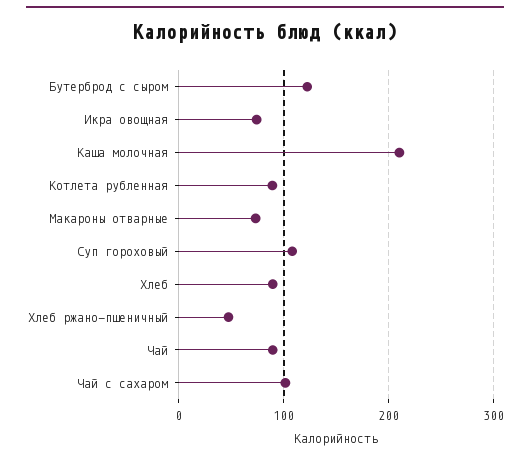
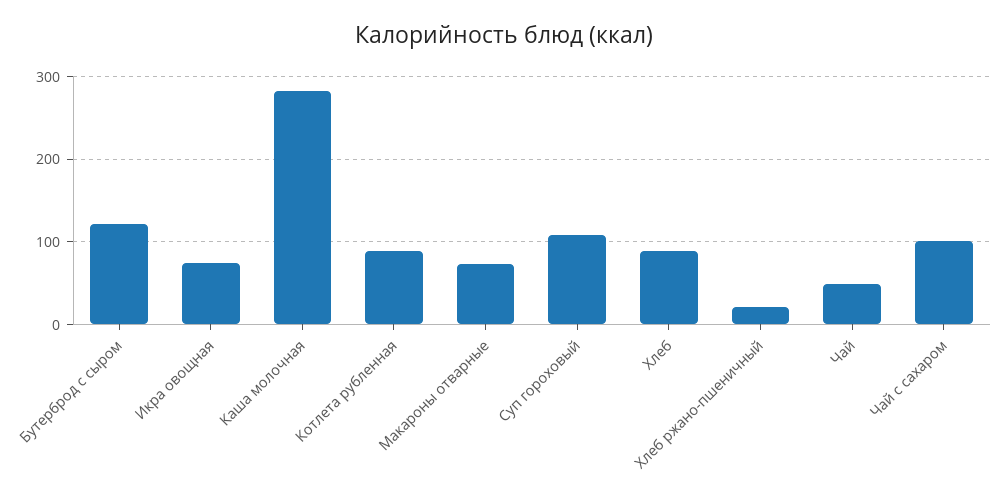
  {
    "Бутерброд с сыром": 120,
    "Икра овощная": 70,
-   "Каша молочная": 210,
+   "Каша молочная": 280,
    "Котлета рубленная": 90,
    "Макароны отварные": 70,
    "Суп гороховый": 110,
    "Хлеб": 90,
-   "Хлеб ржано-пшеничный": 50,
+   "Хлеб ржано-пшеничный": 20,
-   "Чай": 90,
+   "Чай": 50,
    "Чай с сахаром": 100
  }

